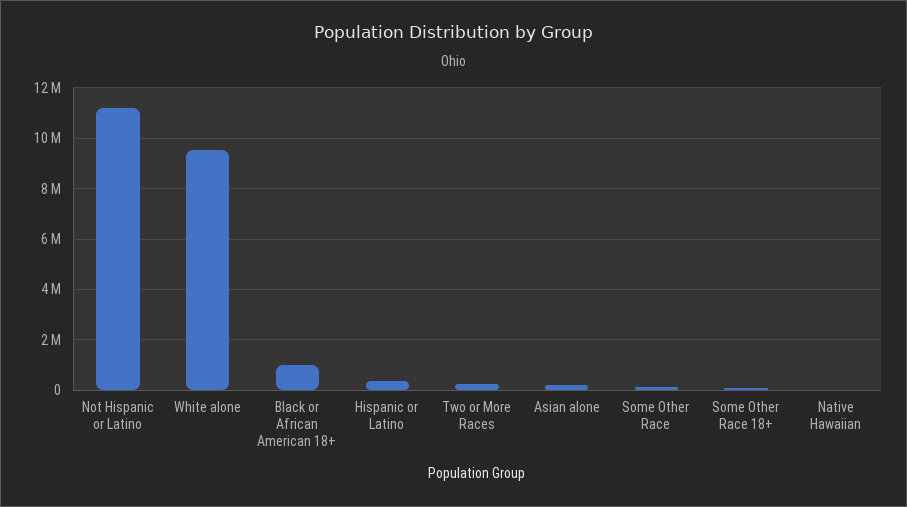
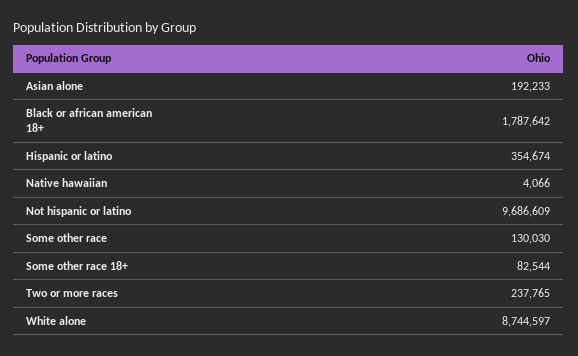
  {
-   "Not Hispanic or Latino": 11250000,
+   "Not Hispanic or Latino": 9686609,
-   "White alone": 9500000,
+   "White alone": 8744597,
-   "Black or African American 18+": 1000000,
+   "Black or African American 18+": 1787642,
    "Hispanic or Latino": 354674,
    "Two or More Races": 237765,
    "Asian alone": 192233,
    "Some Other Race": 130030,
    "Some Other Race 18+": 82544,
    "Native Hawaiian": 4066
  }

